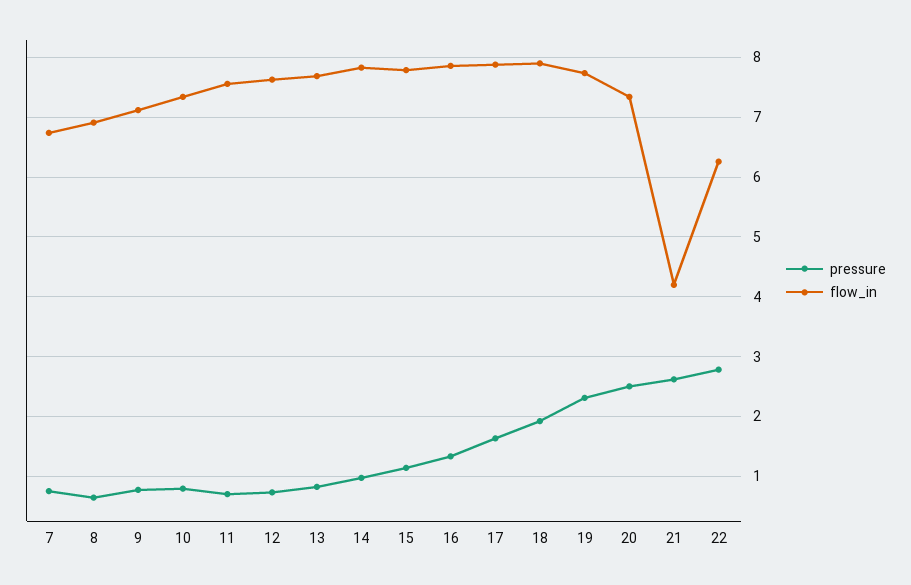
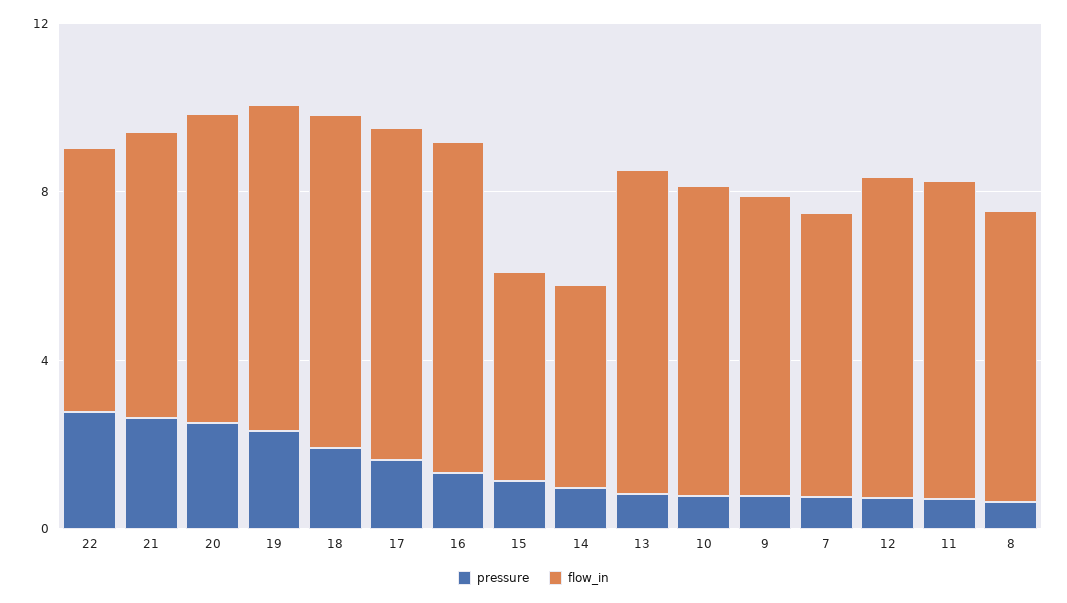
  {
    "pressure": {
      "7": 0.8,
      "8": 0.6,
      "9": 0.8,
      "10": 0.8,
      "11": 0.8,
      "12": 0.8,
      "13": 0.8,
      "14": 1,
      "15": 1.2,
      "16": 1.4,
      "17": 1.6,
      "18": 2,
      "19": 2.4,
      "20": 2.6,
      "21": 2.6,
      "22": 2.8
    },
    "flow_in": {
      "7": 6.8,
      "8": 7,
      "9": 7.2,
      "10": 7.4,
      "11": 7.6,
      "12": 7.6,
      "13": 7.6,
-     "14": 7.8,
+     "14": 5,
-     "15": 7.8,
+     "15": 5,
      "16": 7.8,
      "17": 7.8,
      "18": 8,
      "19": 7.8,
      "20": 7.4,
-     "21": 4.2,
+     "21": 7,
      "22": 6.2
    }
  }

